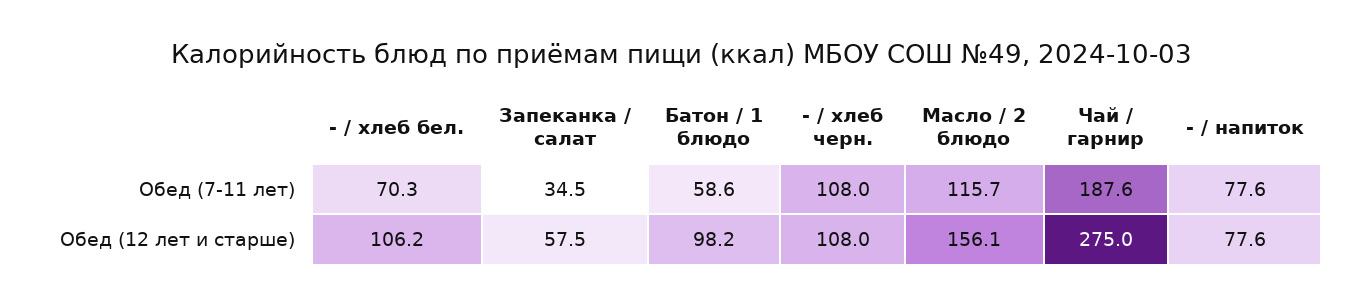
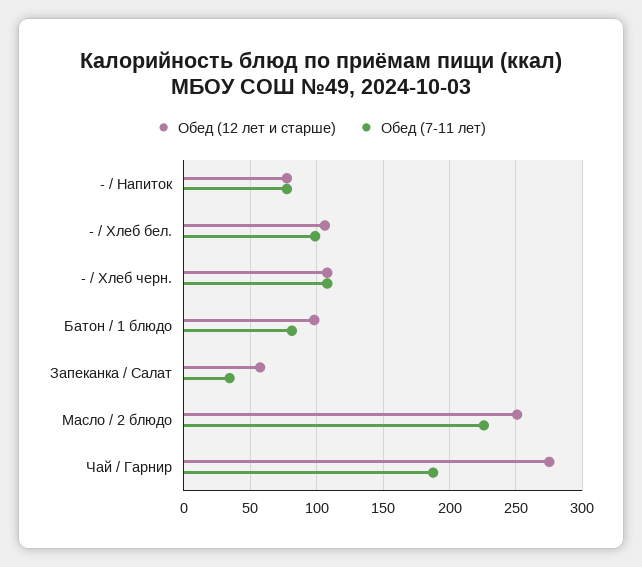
  {
    "Обед (7-11 лет)": {
-     "- / хлеб бел.": 70.3,
+     "- / хлеб бел.": 100,
      "Запеканка / салат": 34.5,
-     "Батон / 1 блюдо": 58.6,
+     "Батон / 1 блюдо": 80,
      "- / хлеб черн.": 108,
-     "Масло / 2 блюдо": 115.7,
+     "Масло / 2 блюдо": 225,
      "Чай / гарнир": 187.6,
      "- / напиток": 77.6
    },
    "Обед (12 лет и старше)": {
      "- / хлеб бел.": 106.2,
      "Запеканка / салат": 57.5,
      "Батон / 1 блюдо": 98.2,
      "- / хлеб черн.": 108,
-     "Масло / 2 блюдо": 156.1,
+     "Масло / 2 блюдо": 250,
      "Чай / гарнир": 275,
      "- / напиток": 77.6
    }
  }

